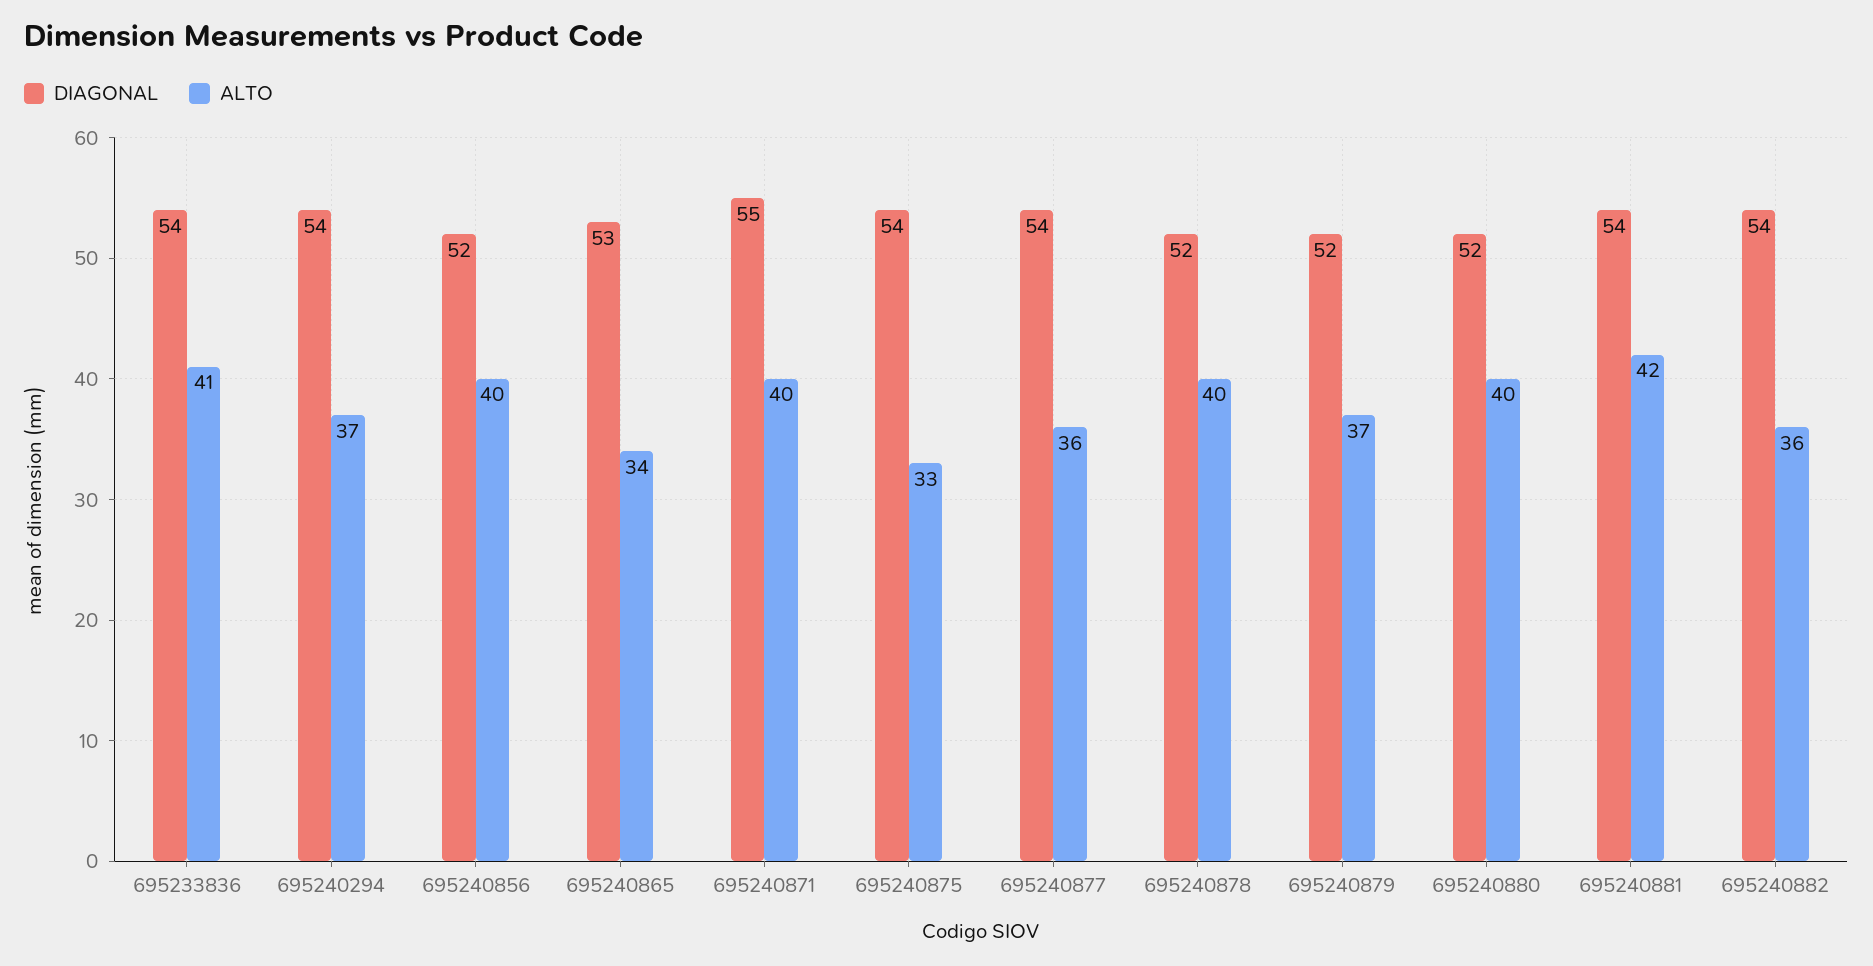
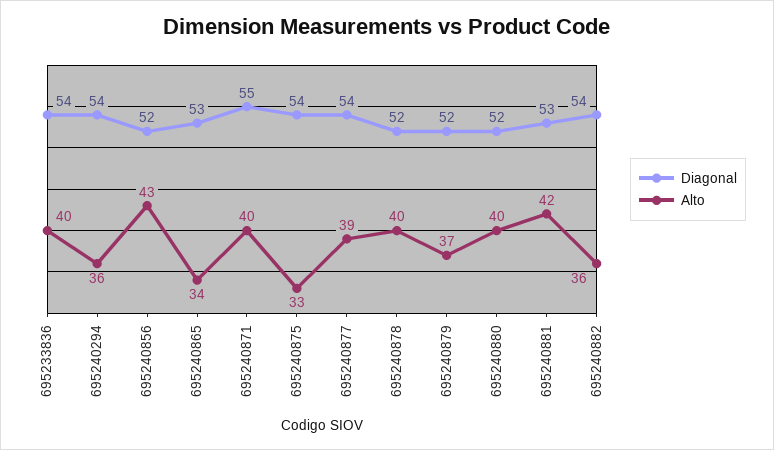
  {
    "DIAGONAL": {
      "695233836": 54,
      "695240294": 54,
      "695240856": 52,
      "695240865": 53,
      "695240871": 55,
      "695240875": 54,
      "695240877": 54,
      "695240878": 52,
      "695240879": 52,
      "695240880": 52,
-     "695240881": 54,
+     "695240881": 53,
      "695240882": 54
    },
    "ALTO": {
-     "695233836": 41,
+     "695233836": 40,
-     "695240294": 37,
+     "695240294": 36,
-     "695240856": 40,
+     "695240856": 43,
      "695240865": 34,
      "695240871": 40,
      "695240875": 33,
-     "695240877": 36,
+     "695240877": 39,
      "695240878": 40,
      "695240879": 37,
      "695240880": 40,
      "695240881": 42,
      "695240882": 36
    }
  }

